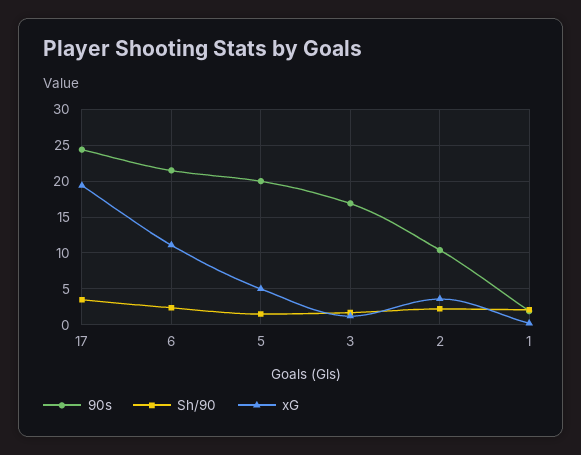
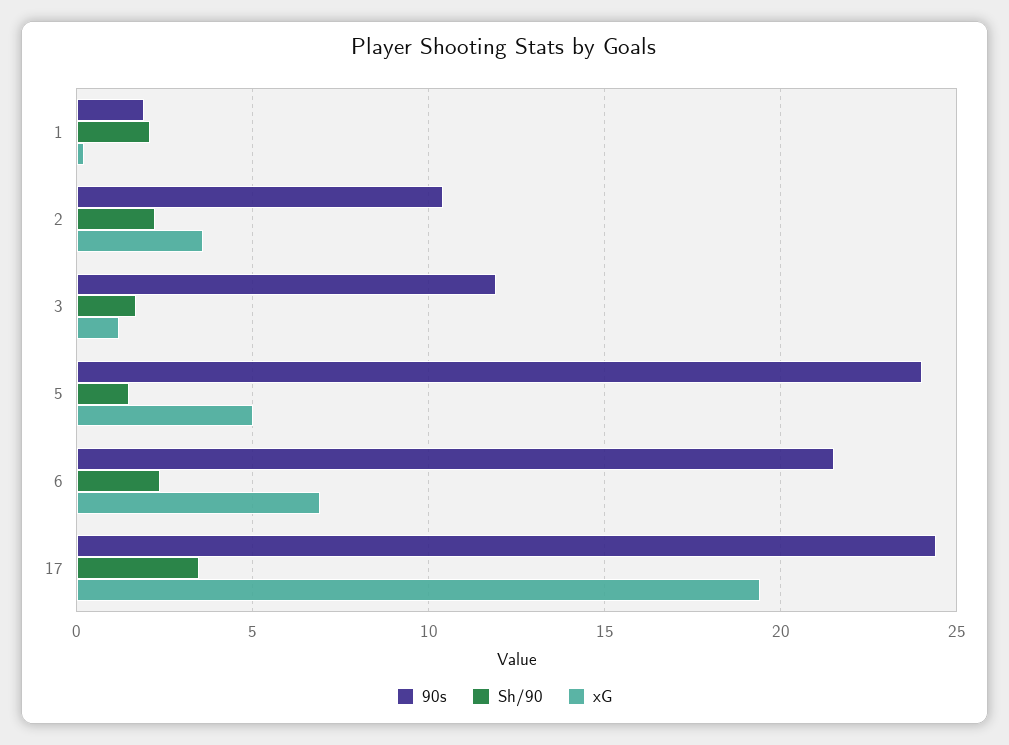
  {
    "90s": {
      "17": 24.5,
      "6": 21.5,
-     "5": 20,
+     "5": 24,
-     "3": 17,
+     "3": 12,
      "2": 10.5,
      "1": 2
    },
    "Sh/90": {
      "17": 3.5,
      "6": 2.5,
      "5": 1.5,
      "3": 1.5,
      "2": 2,
      "1": 2
    },
    "xG": {
      "17": 19.5,
-     "6": 11,
+     "6": 7,
      "5": 5,
      "3": 1,
      "2": 3.5,
      "1": 0
    }
  }

